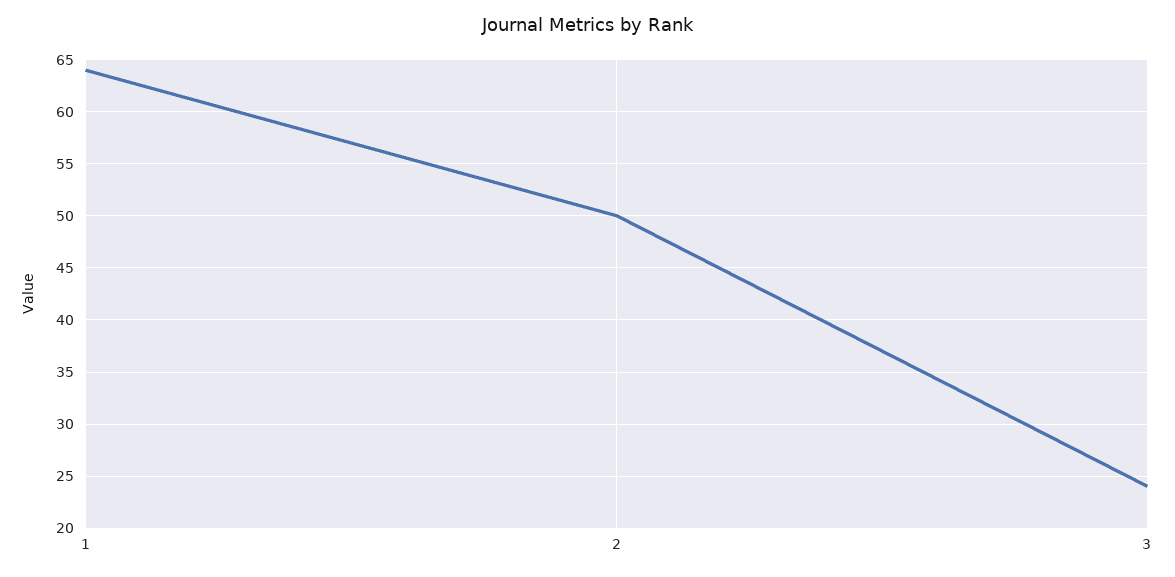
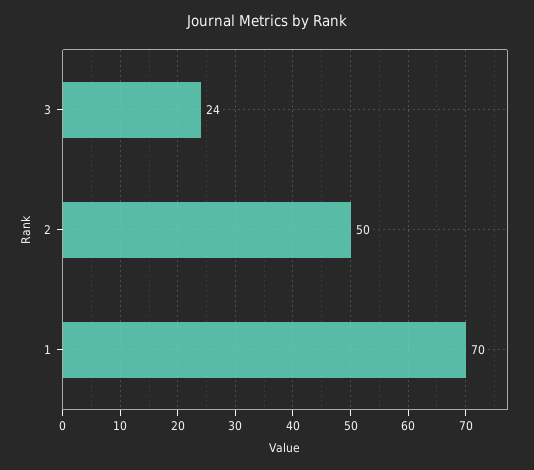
  {
-   "1": 64,
+   "1": 70,
    "2": 50,
    "3": 24
  }

